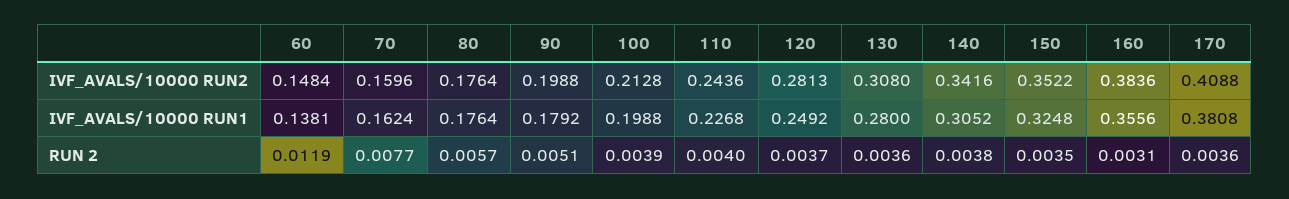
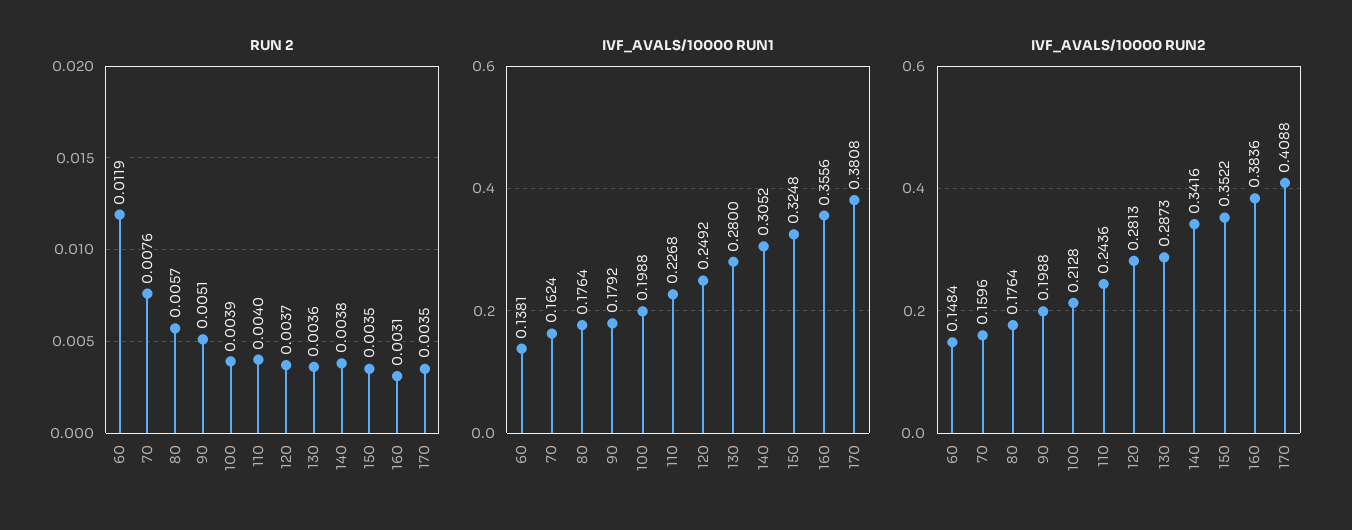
  {
    "IVF_AVALS/10000 RUN2": {
      "60": 0.1484,
      "70": 0.1596,
      "80": 0.1764,
      "90": 0.1988,
      "100": 0.2128,
      "110": 0.2436,
      "120": 0.2813,
-     "130": 0.308,
+     "130": 0.2873,
      "140": 0.3416,
      "150": 0.3522,
      "160": 0.3836,
      "170": 0.4088
    },
    "IVF_AVALS/10000 RUN1": {
      "60": 0.1381,
      "70": 0.1624,
      "80": 0.1764,
      "90": 0.1792,
      "100": 0.1988,
      "110": 0.2268,
      "120": 0.2492,
      "130": 0.28,
      "140": 0.3052,
      "150": 0.3248,
      "160": 0.3556,
      "170": 0.3808
    },
    "RUN 2": {
      "60": 0.0119,
-     "70": 0.0077,
+     "70": 0.0076,
      "80": 0.0057,
      "90": 0.0051,
      "100": 0.0039,
      "110": 0.004,
      "120": 0.0037,
      "130": 0.0036,
      "140": 0.0038,
      "150": 0.0035,
      "160": 0.0031,
-     "170": 0.0036
+     "170": 0.0035
    }
  }

